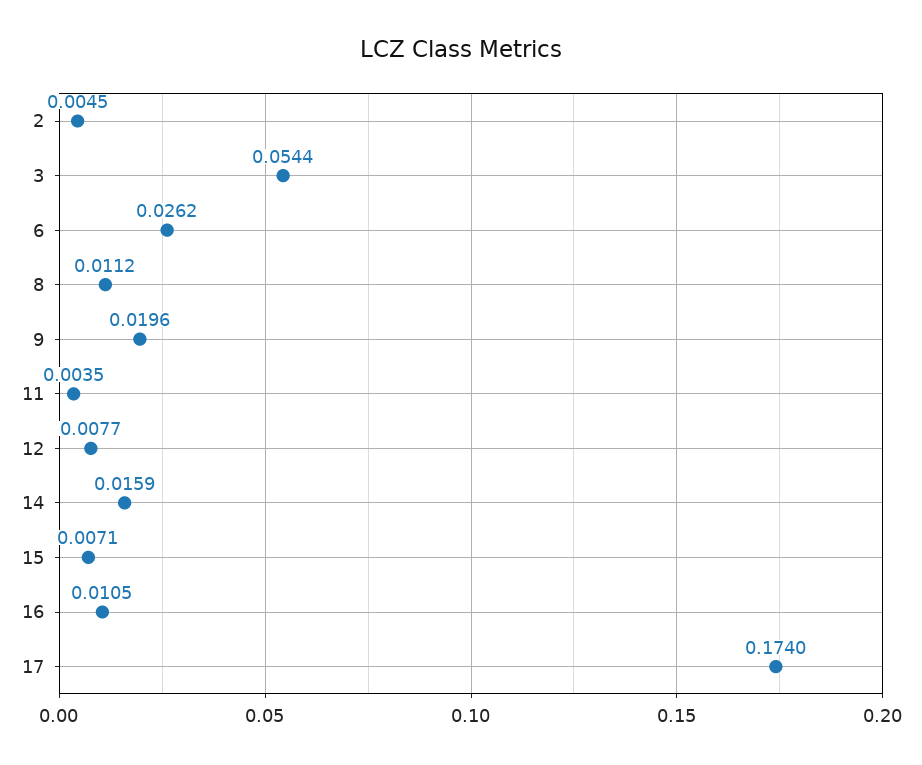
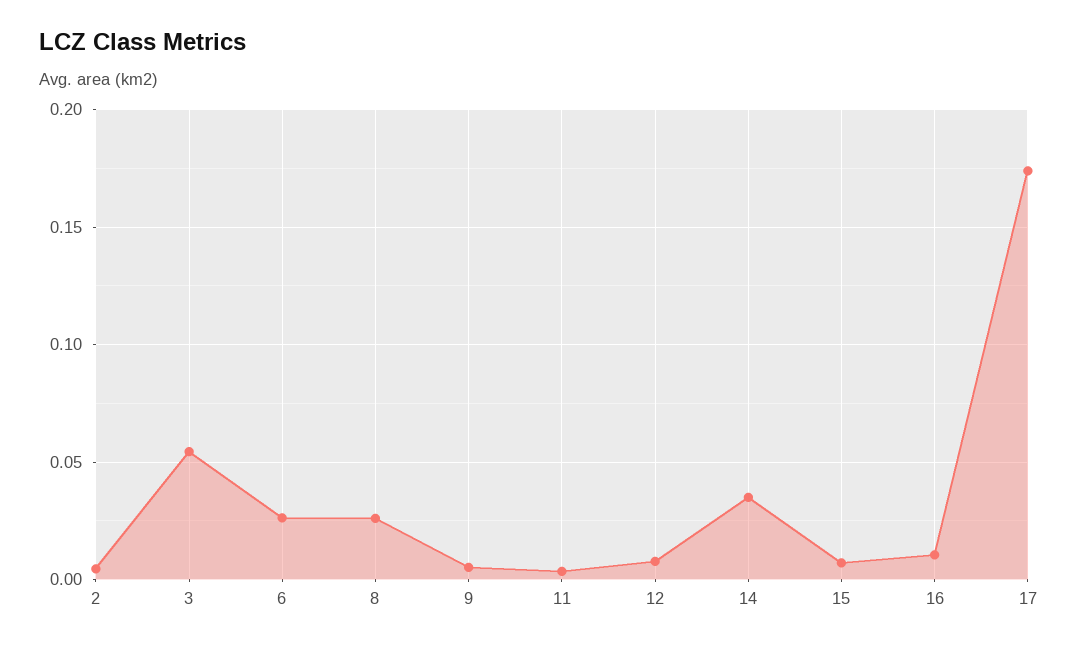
  {
    "2": 0.0045,
    "3": 0.0544,
    "6": 0.0262,
-   "8": 0.0112,
+   "8": 0.025,
-   "9": 0.0196,
+   "9": 0.005,
    "11": 0.0035,
    "12": 0.0077,
-   "14": 0.0159,
+   "14": 0.035,
    "15": 0.0071,
    "16": 0.0105,
    "17": 0.174
  }

